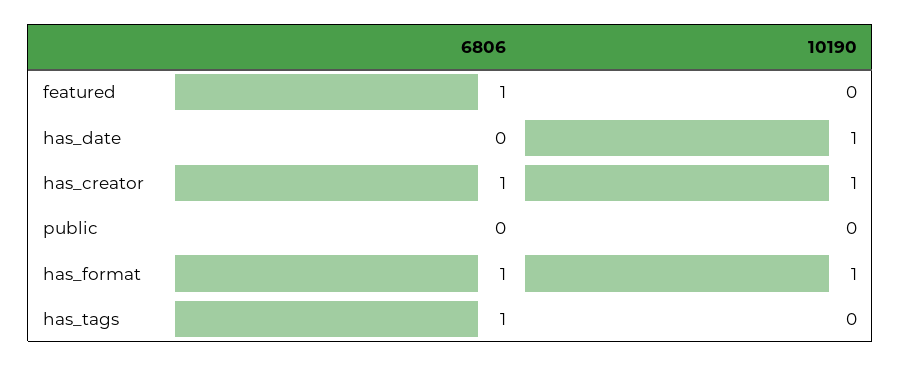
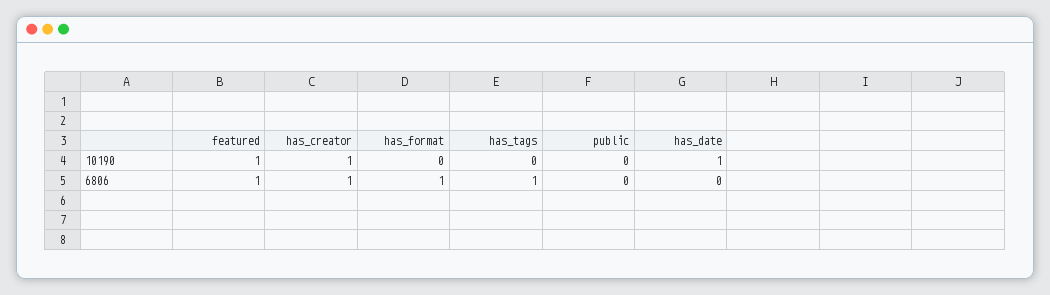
  {
    "6806": {
      "featured": 1,
      "has_date": 0,
      "has_creator": 1,
      "public": 0,
      "has_format": 1,
      "has_tags": 1
    },
    "10190": {
-     "featured": 0,
+     "featured": 1,
      "has_date": 1,
      "has_creator": 1,
      "public": 0,
-     "has_format": 1,
+     "has_format": 0,
      "has_tags": 0
    }
  }

